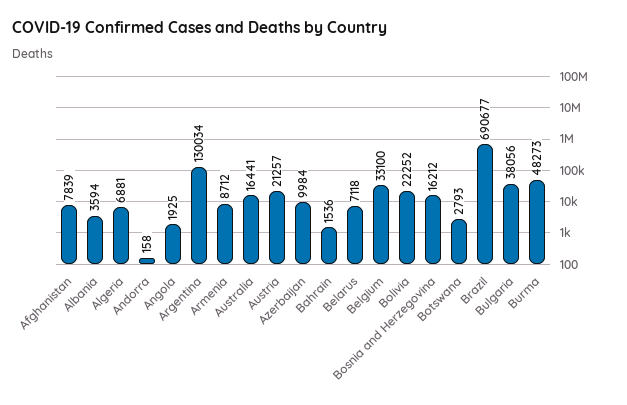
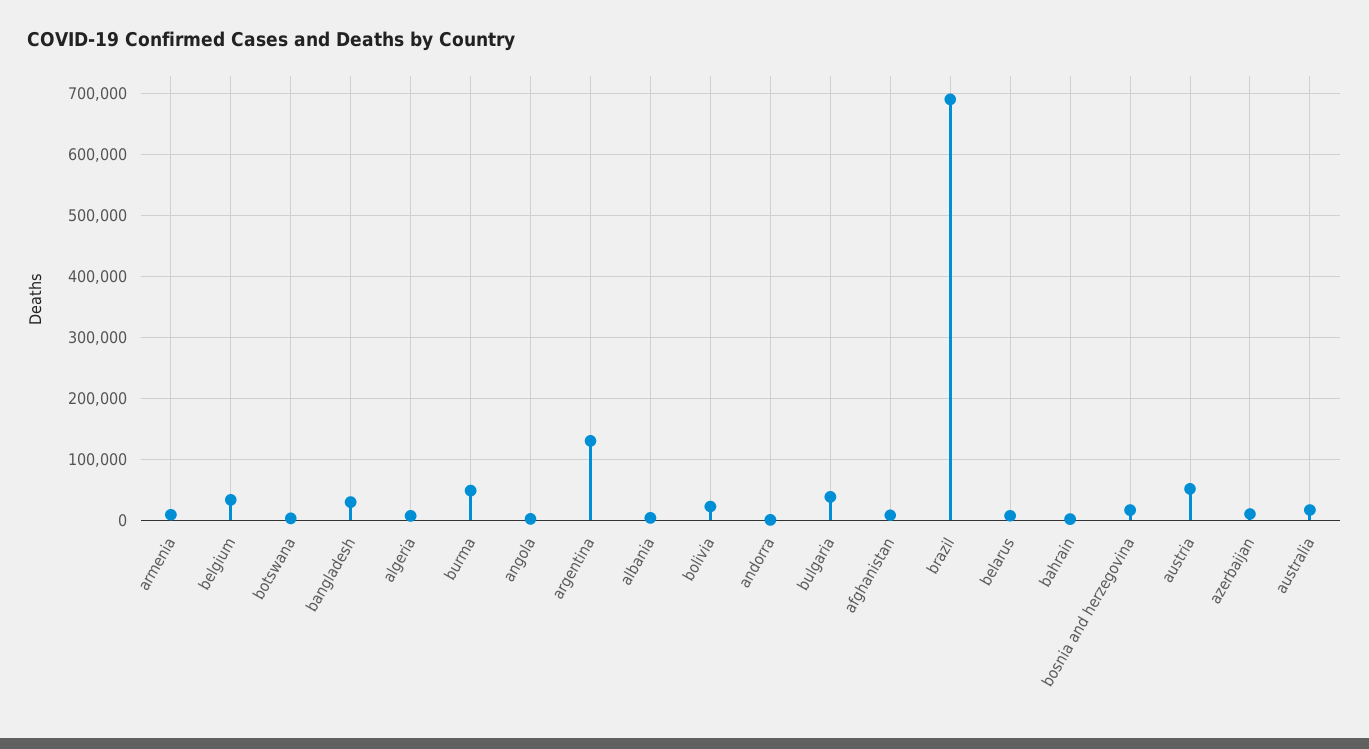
  {
    "Afghanistan": 7839,
    "Albania": 3594,
    "Algeria": 6881,
    "Andorra": 158,
    "Angola": 1925,
    "Argentina": 130034,
    "Armenia": 8712,
    "Australia": 16441,
-   "Austria": 21257,
+   "Austria": 50000,
    "Azerbaijan": 9984,
    "Bahrain": 1536,
    "Belarus": 7118,
    "Belgium": 33100,
    "Bolivia": 22252,
    "Bosnia and Herzegovina": 16212,
    "Botswana": 2793,
    "Brazil": 690677,
    "Bulgaria": 38056,
-   "Burma": 48273
+   "Burma": 48273,
+   "bangladesh": 30000
  }

